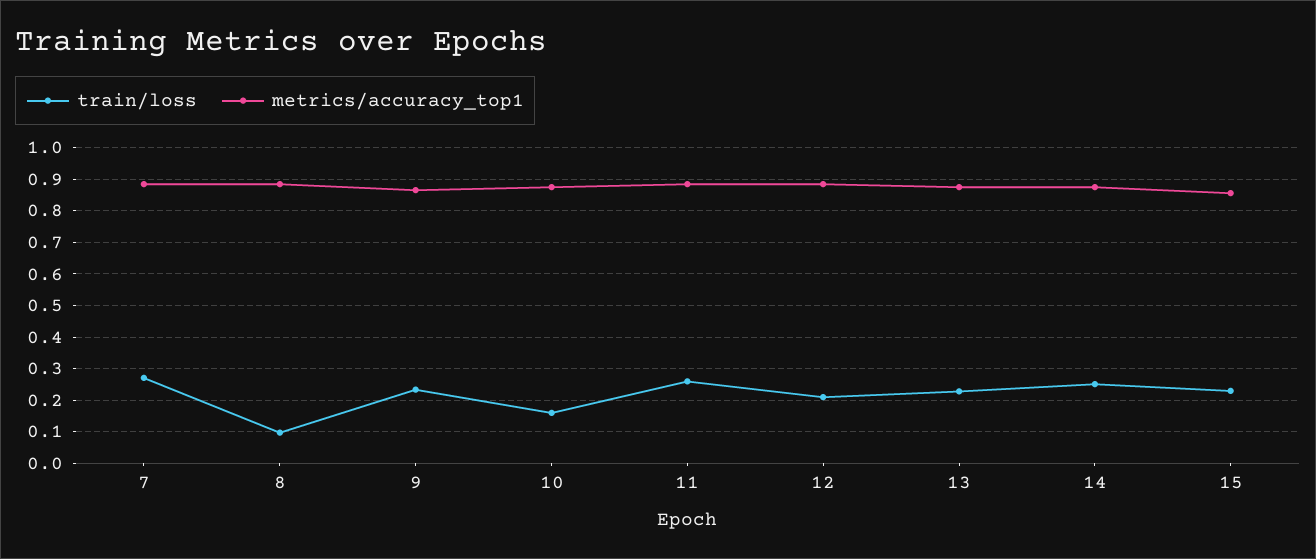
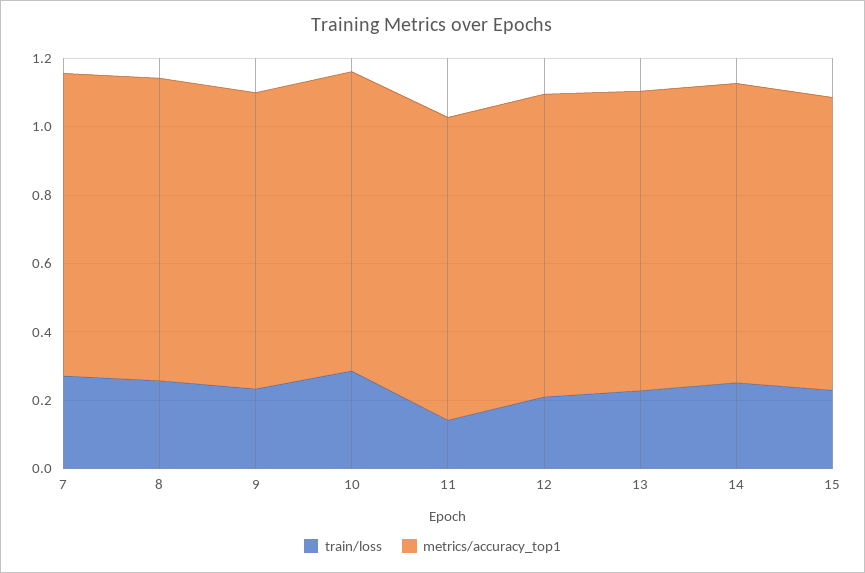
  {
    "train/loss": {
      "7": 0.28,
-     "8": 0.1,
+     "8": 0.25,
      "9": 0.24,
-     "10": 0.16,
+     "10": 0.3,
-     "11": 0.26,
+     "11": 0.15,
      "12": 0.22,
      "13": 0.22,
      "14": 0.26,
      "15": 0.22
    },
    "metrics/accuracy_top1": {
      "7": 0.88,
      "8": 0.88,
      "9": 0.86,
      "10": 0.88,
      "11": 0.88,
      "12": 0.88,
      "13": 0.88,
      "14": 0.88,
      "15": 0.86
    }
  }

